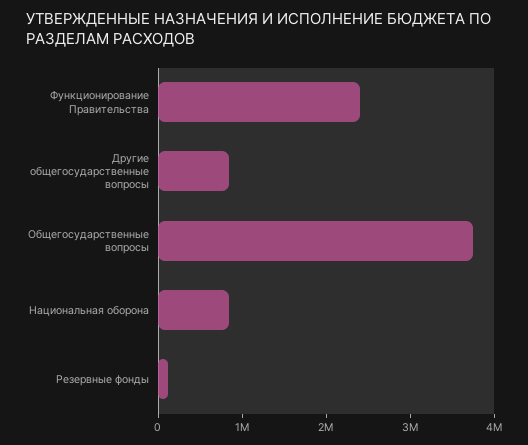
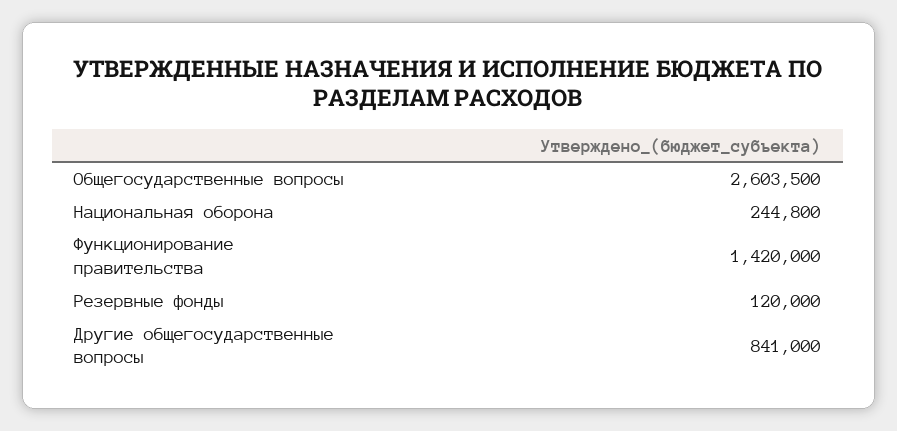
  {
-   "Функционирование Правительства": 2400000,
+   "Функционирование Правительства": 1420000,
    "Другие общегосударственные вопросы": 841000,
-   "Общегосударственные вопросы": 3800000,
+   "Общегосударственные вопросы": 2603500,
-   "Национальная оборона": 800000,
+   "Национальная оборона": 244800,
    "Резервные фонды": 120000
  }

